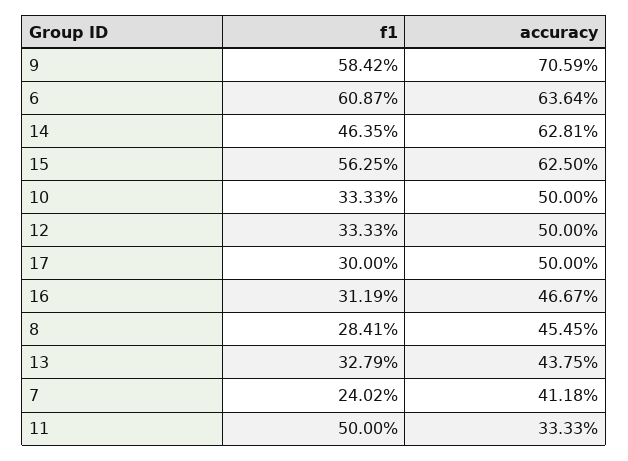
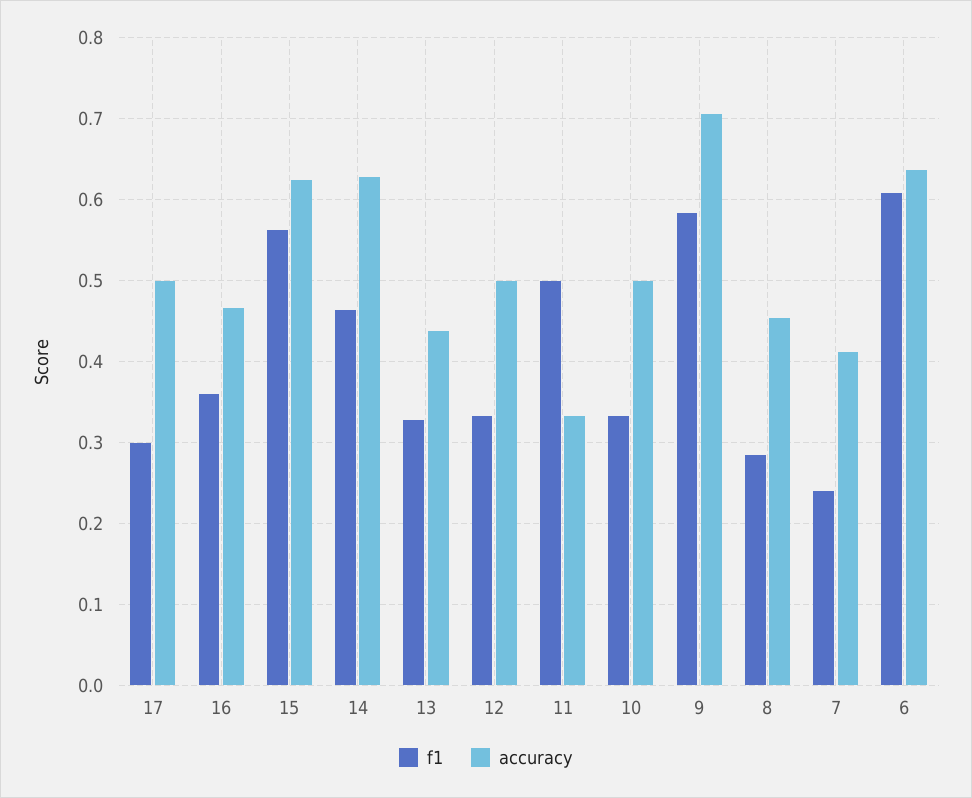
  {
    "f1": {
      "9": 0.5842,
      "6": 0.6087,
      "14": 0.4635,
      "15": 0.5625,
      "10": 0.3333,
      "12": 0.3333,
      "17": 0.3,
-     "16": 0.3119,
+     "16": 0.36,
      "8": 0.2841,
      "13": 0.3279,
      "7": 0.2402,
      "11": 0.5
    },
    "accuracy": {
      "9": 0.7059,
      "6": 0.6364,
      "14": 0.6281,
      "15": 0.625,
      "10": 0.5,
      "12": 0.5,
      "17": 0.5,
      "16": 0.4667,
      "8": 0.4545,
      "13": 0.4375,
      "7": 0.4118,
      "11": 0.3333
    }
  }

